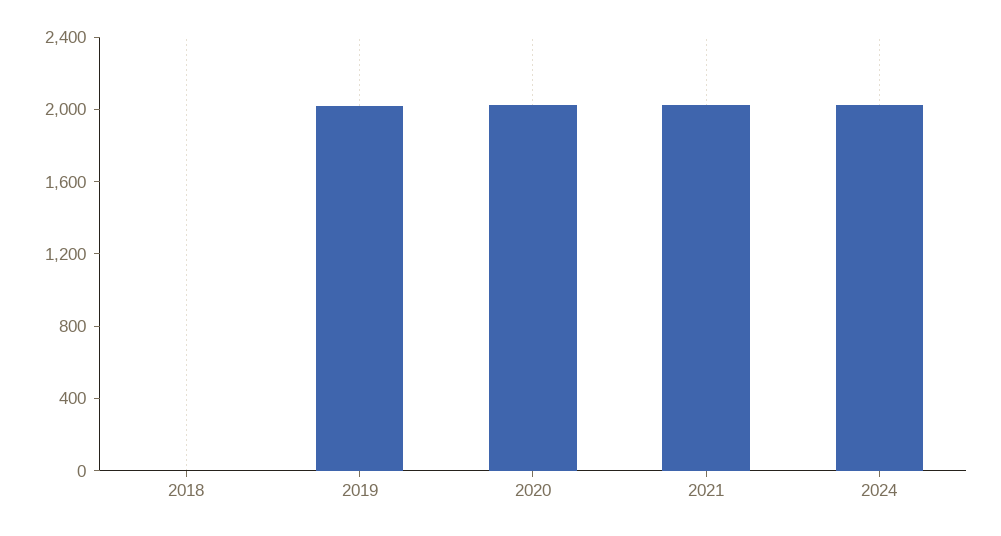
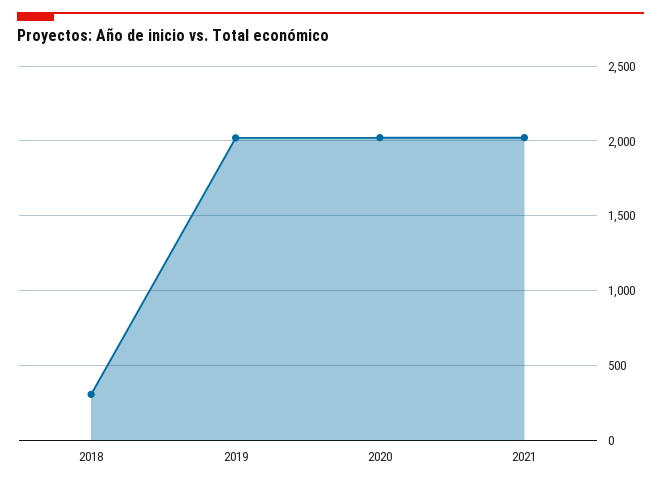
  {
-   "2018": 0,
+   "2018": 300,
    "2019": 2000,
    "2020": 2000,
-   "2021": 2000,
+   "2021": 2000
-   "2024": 2000
  }

